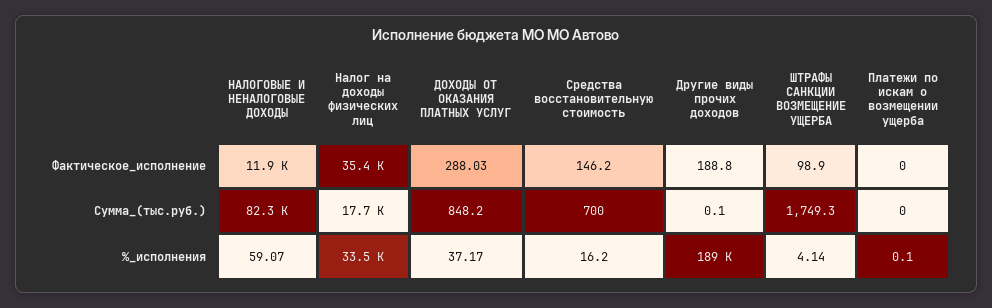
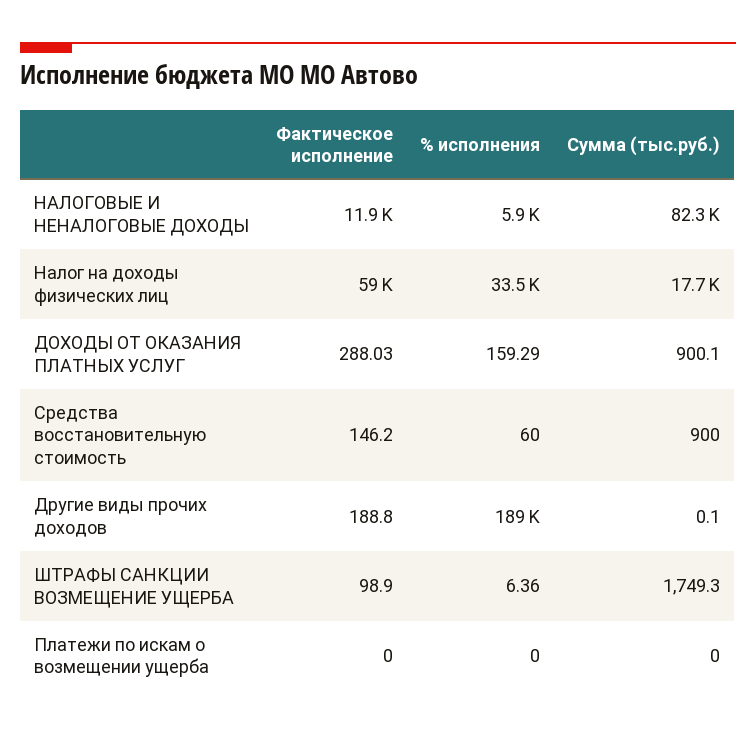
  {
    "НАЛОГОВЫЕ И НЕНАЛОГОВЫЕ ДОХОДЫ": {
      "Фактическое_исполнение": 11900,
      "Сумма_(тыс.руб.)": 82300,
-     "%_исполнения": 59.07
+     "%_исполнения": 5900
    },
    "Налог на доходы физических лиц": {
-     "Фактическое_исполнение": 35400,
+     "Фактическое_исполнение": 59000,
      "Сумма_(тыс.руб.)": 17700,
      "%_исполнения": 33500
    },
    "ДОХОДЫ ОТ ОКАЗАНИЯ ПЛАТНЫХ УСЛУГ": {
      "Фактическое_исполнение": 288.03,
-     "Сумма_(тыс.руб.)": 848.2,
+     "Сумма_(тыс.руб.)": 900.1,
-     "%_исполнения": 37.17
+     "%_исполнения": 159.29
    },
    "Средства восстановительную стоимость": {
      "Фактическое_исполнение": 146.2,
-     "Сумма_(тыс.руб.)": 700,
+     "Сумма_(тыс.руб.)": 900,
-     "%_исполнения": 16.2
+     "%_исполнения": 60
    },
    "Другие виды прочих доходов": {
      "Фактическое_исполнение": 188.8,
      "Сумма_(тыс.руб.)": 0.1,
      "%_исполнения": 189000
    },
    "ШТРАФЫ САНКЦИИ ВОЗМЕЩЕНИЕ УЩЕРБА": {
      "Фактическое_исполнение": 98.9,
      "Сумма_(тыс.руб.)": 1749.3,
-     "%_исполнения": 4.14
+     "%_исполнения": 6.36
    },
    "Платежи по искам о возмещении ущерба": {
      "Фактическое_исполнение": 0,
      "Сумма_(тыс.руб.)": 0,
-     "%_исполнения": 0.1
+     "%_исполнения": 0
    }
  }

